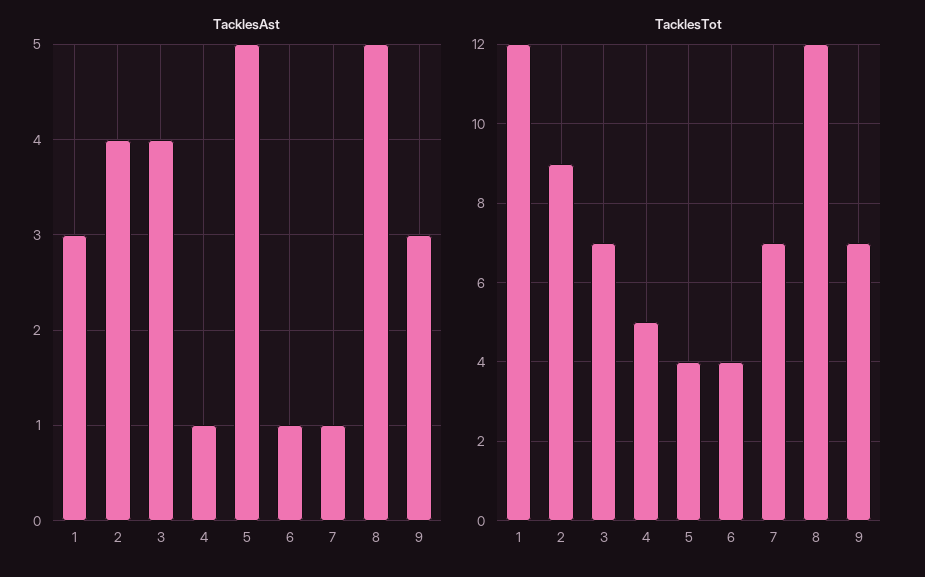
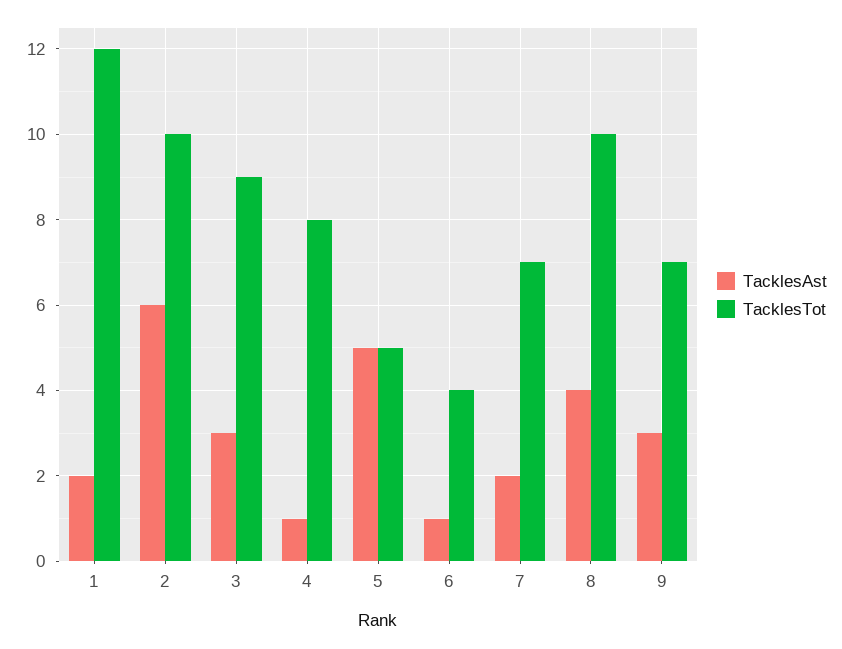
  {
    "TacklesAst": {
-     "1": 3,
+     "1": 2,
-     "2": 4,
+     "2": 6,
-     "3": 4,
+     "3": 3,
      "4": 1,
      "5": 5,
      "6": 1,
-     "7": 1,
+     "7": 2,
-     "8": 5,
+     "8": 4,
      "9": 3
    },
    "TacklesTot": {
      "1": 12,
-     "2": 9,
+     "2": 10,
-     "3": 7,
+     "3": 9,
-     "4": 5,
+     "4": 8,
-     "5": 4,
+     "5": 5,
      "6": 4,
      "7": 7,
-     "8": 12,
+     "8": 10,
      "9": 7
    }
  }

